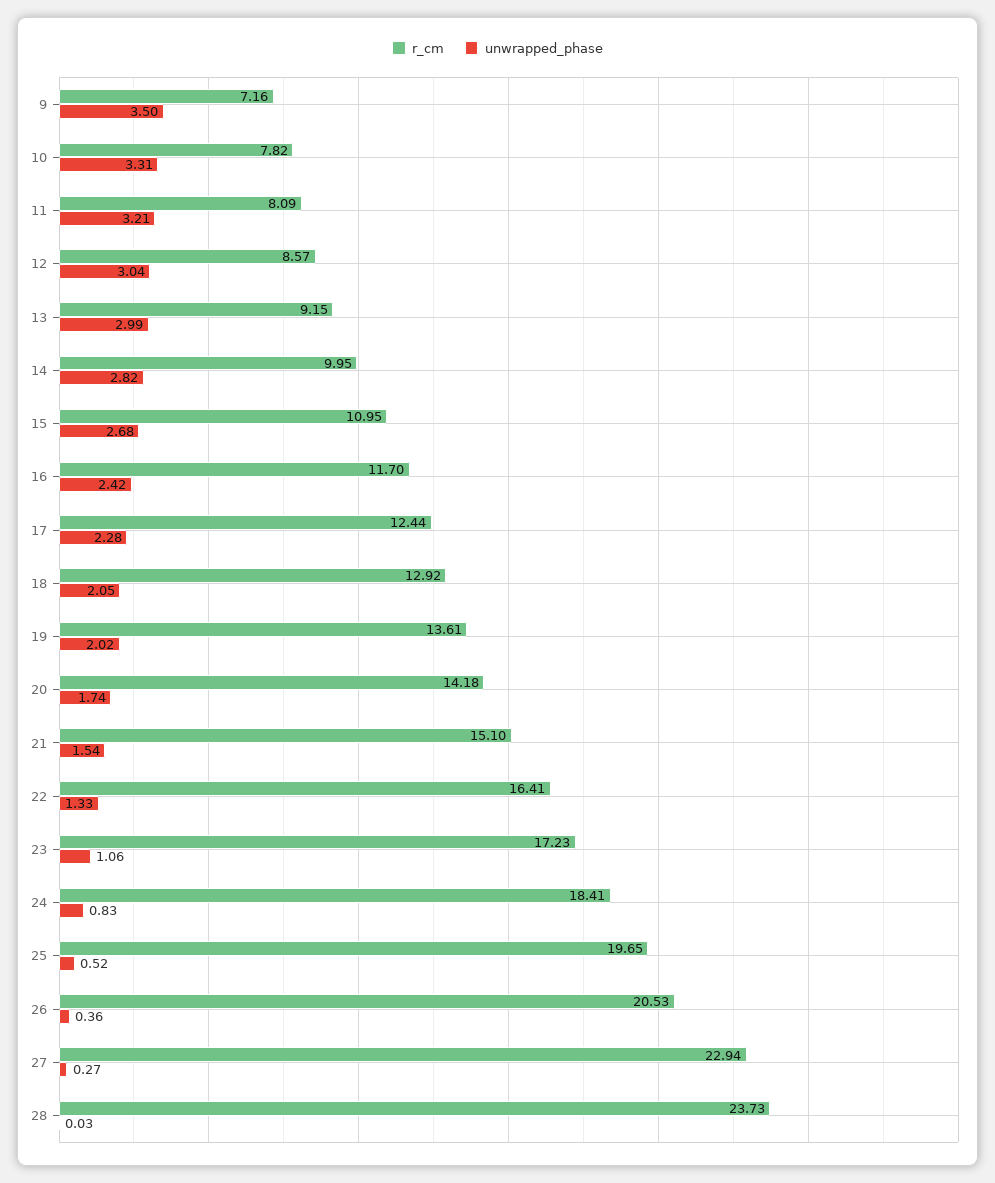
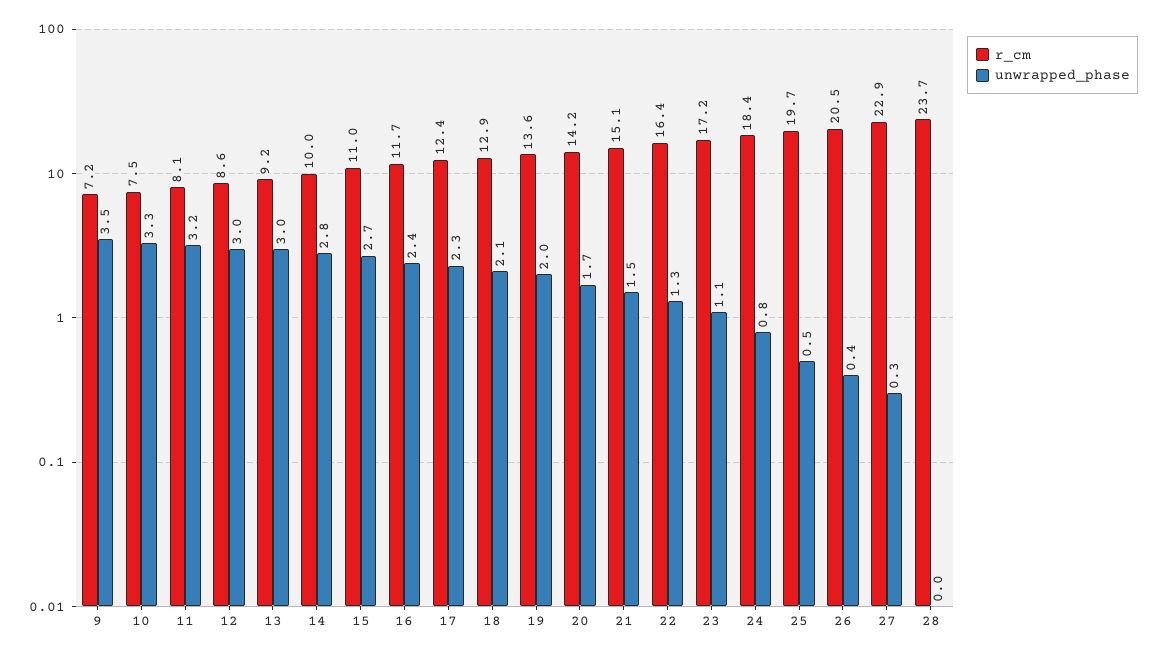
  {
    "r_cm": {
      "9": 7.16,
-     "10": 7.82,
+     "10": 7.5,
      "11": 8.09,
      "12": 8.57,
      "13": 9.15,
      "14": 9.95,
      "15": 10.95,
      "16": 11.7,
      "17": 12.44,
      "18": 12.92,
      "19": 13.61,
      "20": 14.18,
      "21": 15.1,
      "22": 16.41,
      "23": 17.23,
      "24": 18.41,
      "25": 19.65,
      "26": 20.53,
      "27": 22.94,
      "28": 23.73
    },
    "unwrapped_phase": {
      "9": 3.5,
      "10": 3.31,
      "11": 3.21,
      "12": 3.04,
      "13": 2.99,
      "14": 2.82,
      "15": 2.68,
      "16": 2.42,
      "17": 2.28,
      "18": 2.05,
      "19": 2.02,
      "20": 1.74,
      "21": 1.54,
      "22": 1.33,
      "23": 1.06,
      "24": 0.83,
      "25": 0.52,
      "26": 0.36,
      "27": 0.27,
      "28": 0.03
    }
  }

